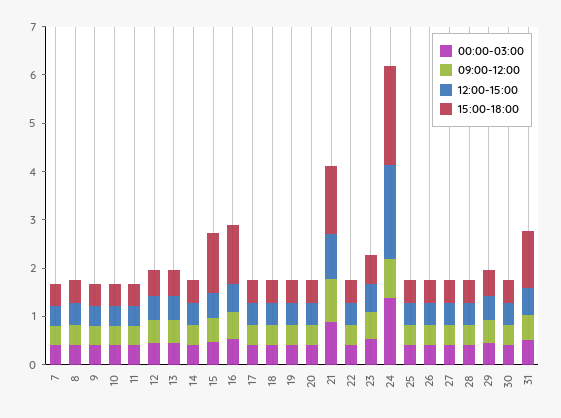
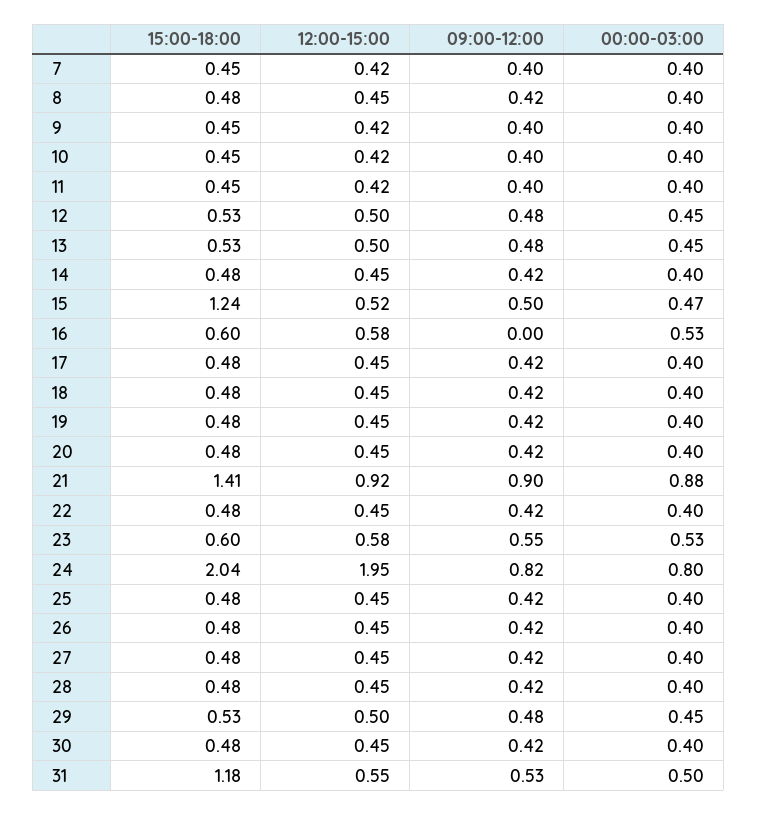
  {
    "00:00-03:00": {
      "7": 0.4,
      "8": 0.4,
      "9": 0.4,
      "10": 0.4,
      "11": 0.4,
      "12": 0.45,
      "13": 0.45,
      "14": 0.4,
      "15": 0.47,
      "16": 0.53,
      "17": 0.4,
      "18": 0.4,
      "19": 0.4,
      "20": 0.4,
      "21": 0.88,
      "22": 0.4,
      "23": 0.53,
-     "24": 1.4,
+     "24": 0.8,
      "25": 0.4,
      "26": 0.4,
      "27": 0.4,
      "28": 0.4,
      "29": 0.45,
      "30": 0.4,
      "31": 0.5
    },
    "09:00-12:00": {
      "7": 0.4,
      "8": 0.42,
      "9": 0.4,
      "10": 0.4,
      "11": 0.4,
      "12": 0.48,
      "13": 0.48,
      "14": 0.42,
      "15": 0.5,
-     "16": 0.6,
+     "16": 0,
      "17": 0.42,
      "18": 0.42,
      "19": 0.42,
      "20": 0.42,
      "21": 0.9,
      "22": 0.42,
      "23": 0.55,
      "24": 0.82,
      "25": 0.42,
      "26": 0.42,
      "27": 0.42,
      "28": 0.42,
      "29": 0.48,
      "30": 0.42,
      "31": 0.53
    },
    "12:00-15:00": {
      "7": 0.42,
      "8": 0.45,
      "9": 0.42,
      "10": 0.42,
      "11": 0.42,
      "12": 0.5,
      "13": 0.5,
      "14": 0.45,
      "15": 0.52,
      "16": 0.58,
      "17": 0.45,
      "18": 0.45,
      "19": 0.45,
      "20": 0.45,
      "21": 0.92,
      "22": 0.45,
      "23": 0.58,
      "24": 1.95,
      "25": 0.45,
      "26": 0.45,
      "27": 0.45,
      "28": 0.45,
      "29": 0.5,
      "30": 0.45,
      "31": 0.55
    },
    "15:00-18:00": {
      "7": 0.45,
      "8": 0.48,
      "9": 0.45,
      "10": 0.45,
      "11": 0.45,
      "12": 0.53,
      "13": 0.53,
      "14": 0.48,
      "15": 1.24,
-     "16": 1.2,
+     "16": 0.6,
      "17": 0.48,
      "18": 0.48,
      "19": 0.48,
      "20": 0.48,
      "21": 1.41,
      "22": 0.48,
      "23": 0.6,
      "24": 2.04,
      "25": 0.48,
      "26": 0.48,
      "27": 0.48,
      "28": 0.48,
      "29": 0.53,
      "30": 0.48,
      "31": 1.18
    }
  }

